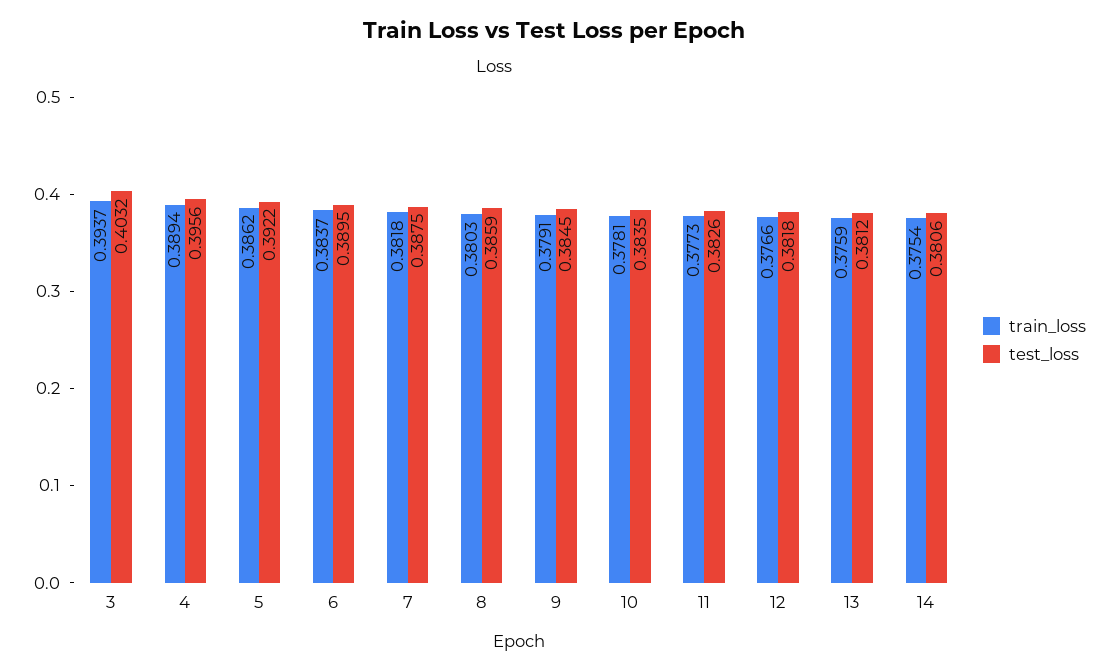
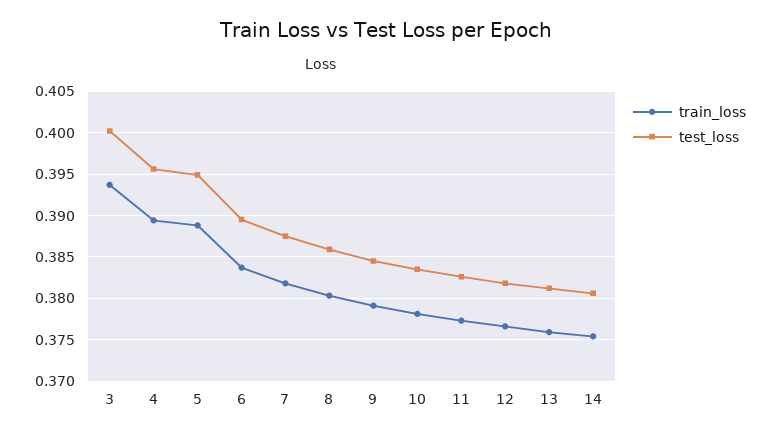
  {
    "train_loss": {
      "3": 0.3937,
      "4": 0.3894,
-     "5": 0.3862,
+     "5": 0.389,
      "6": 0.3837,
      "7": 0.3818,
      "8": 0.3803,
      "9": 0.3791,
      "10": 0.3781,
      "11": 0.3773,
      "12": 0.3766,
      "13": 0.3759,
      "14": 0.3754
    },
    "test_loss": {
-     "3": 0.4032,
+     "3": 0.4,
      "4": 0.3956,
-     "5": 0.3922,
+     "5": 0.395,
      "6": 0.3895,
      "7": 0.3875,
      "8": 0.3859,
      "9": 0.3845,
      "10": 0.3835,
      "11": 0.3826,
      "12": 0.3818,
      "13": 0.3812,
      "14": 0.3806
    }
  }

